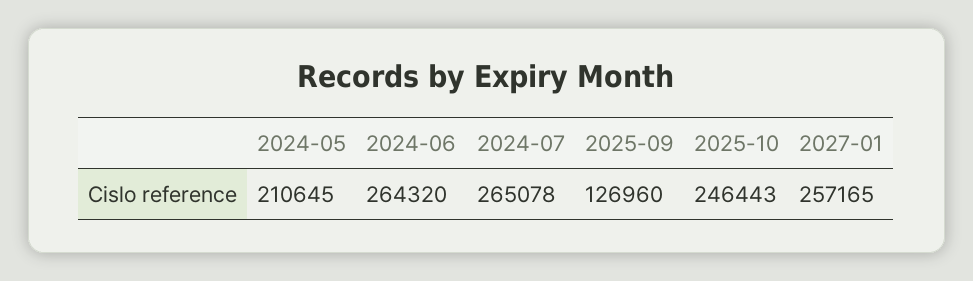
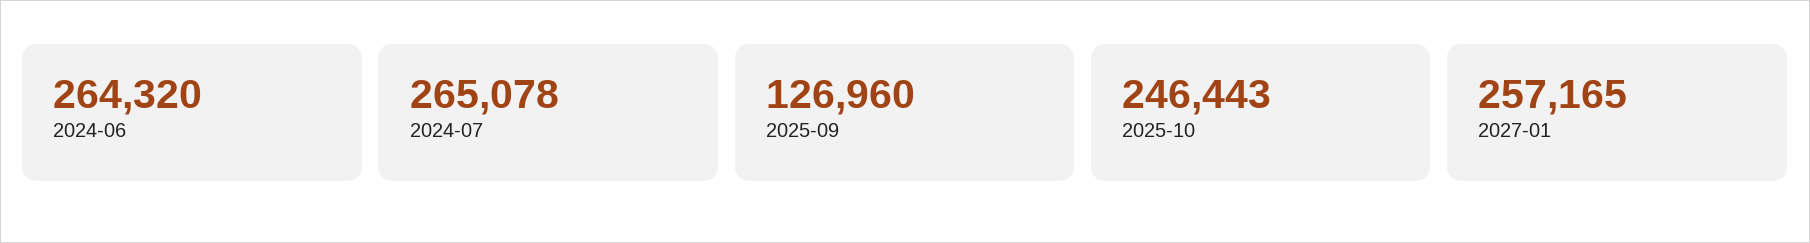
  {
-   "2024-05": 210645,
    "2024-06": 264320,
    "2024-07": 265078,
    "2025-09": 126960,
    "2025-10": 246443,
    "2027-01": 257165
  }

